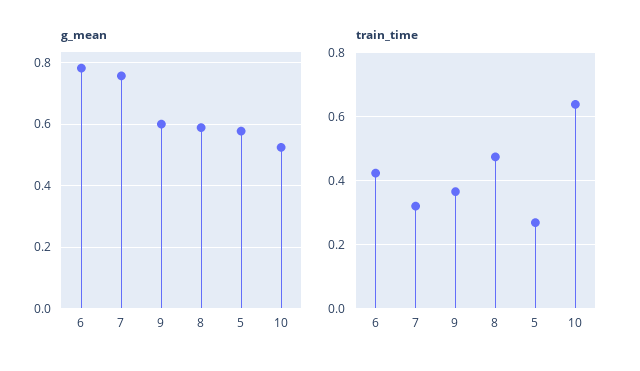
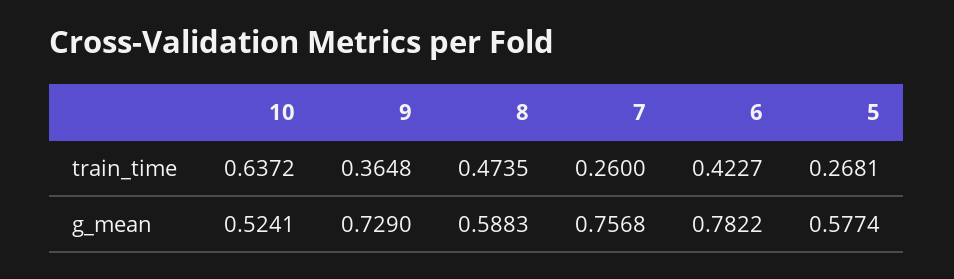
  {
    "g_mean": {
      "6": 0.7822,
      "7": 0.7568,
-     "9": 0.6,
+     "9": 0.729,
      "8": 0.5883,
      "5": 0.5774,
      "10": 0.5241
    },
    "train_time": {
      "6": 0.4227,
-     "7": 0.32,
+     "7": 0.26,
      "9": 0.3648,
      "8": 0.4735,
      "5": 0.2681,
      "10": 0.6372
    }
  }

